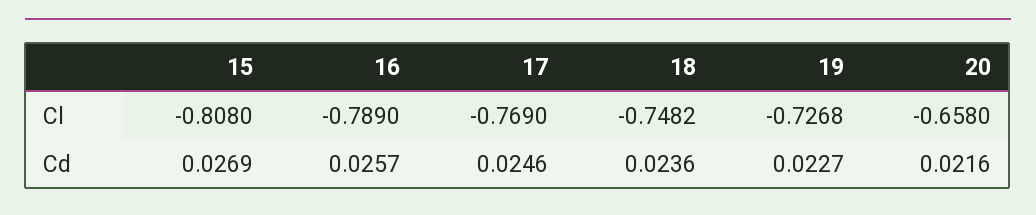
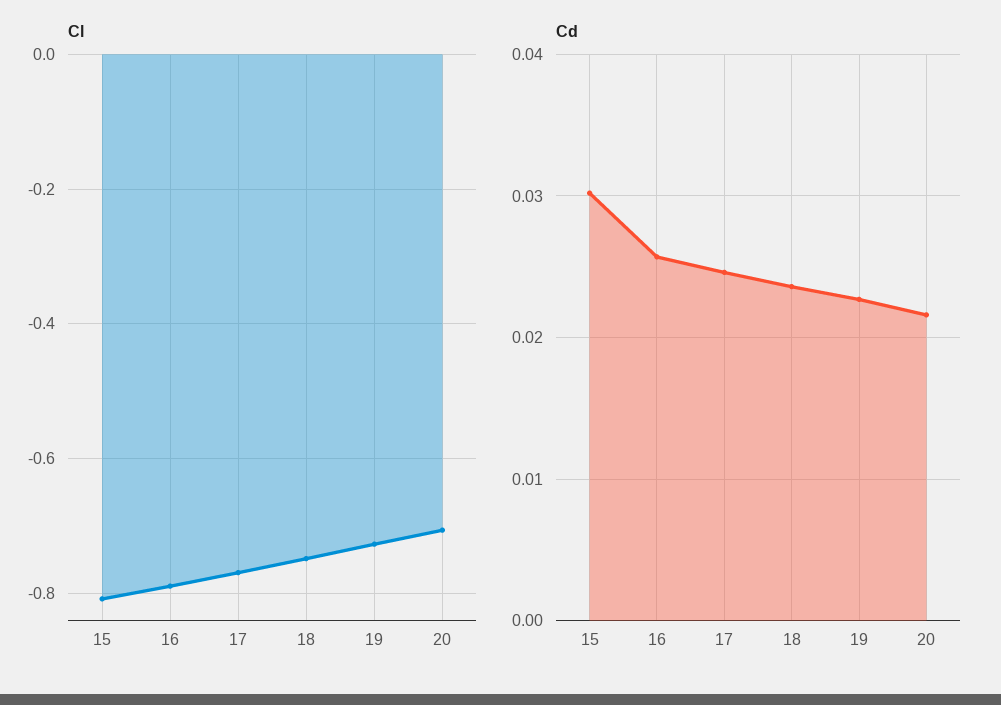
  {
    "Cl": {
      "15": -0.808,
      "16": -0.789,
      "17": -0.769,
      "18": -0.7482,
      "19": -0.7268,
-     "20": -0.658
+     "20": -0.7
    },
    "Cd": {
-     "15": 0.0269,
+     "15": 0.03,
      "16": 0.0257,
      "17": 0.0246,
      "18": 0.0236,
      "19": 0.0227,
      "20": 0.0216
    }
  }

